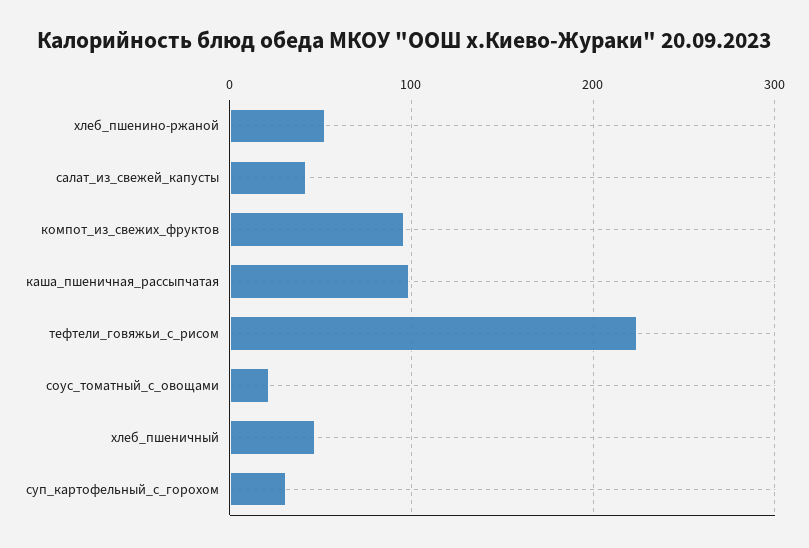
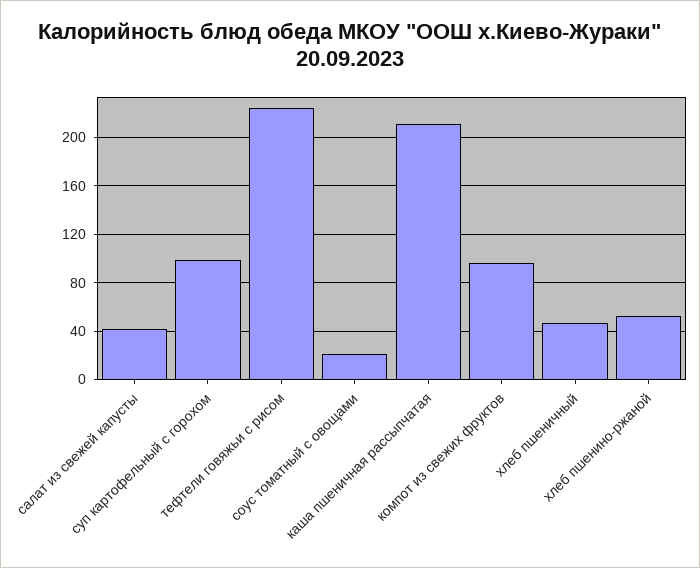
  {
    "хлеб_пшенино-ржаной": 50,
    "салат_из_свежей_капусты": 40,
    "компот_из_свежих_фруктов": 95,
-   "каша_пшеничная_рассыпчатая": 100,
+   "каша_пшеничная_рассыпчатая": 210,
    "тефтели_говяжьи_с_рисом": 225,
    "соус_томатный_с_овощами": 20,
    "хлеб_пшеничный": 45,
-   "суп_картофельный_с_горохом": 30
+   "суп_картофельный_с_горохом": 100
  }

